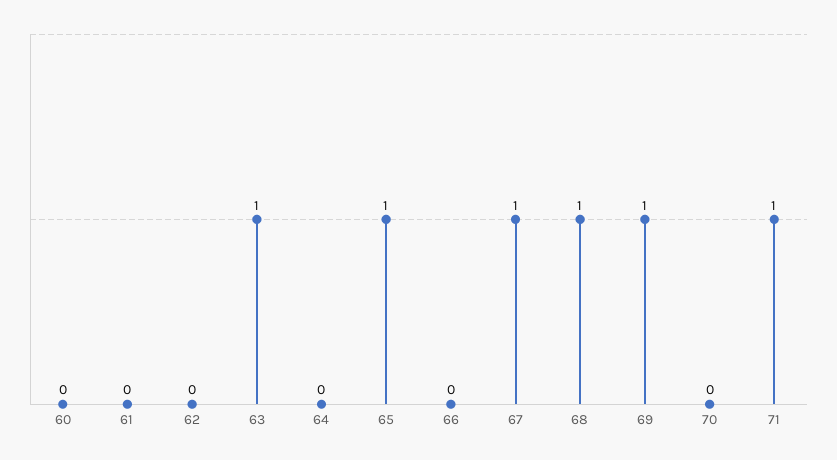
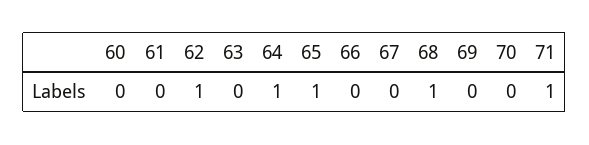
  {
    "60": 0,
    "61": 0,
-   "62": 0,
+   "62": 1,
-   "63": 1,
+   "63": 0,
-   "64": 0,
+   "64": 1,
    "65": 1,
    "66": 0,
-   "67": 1,
+   "67": 0,
    "68": 1,
-   "69": 1,
+   "69": 0,
    "70": 0,
    "71": 1
  }

